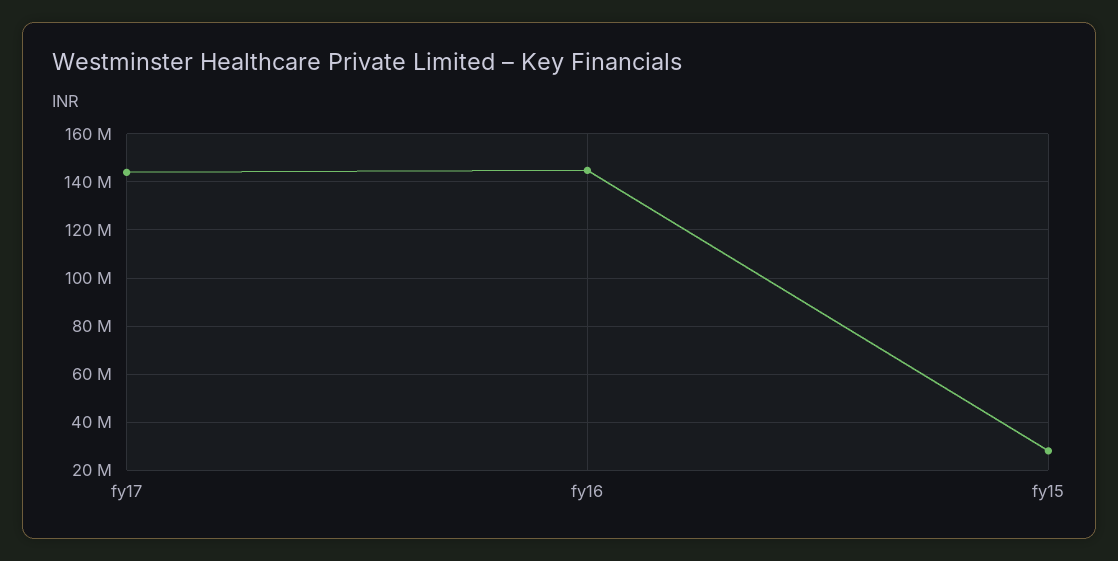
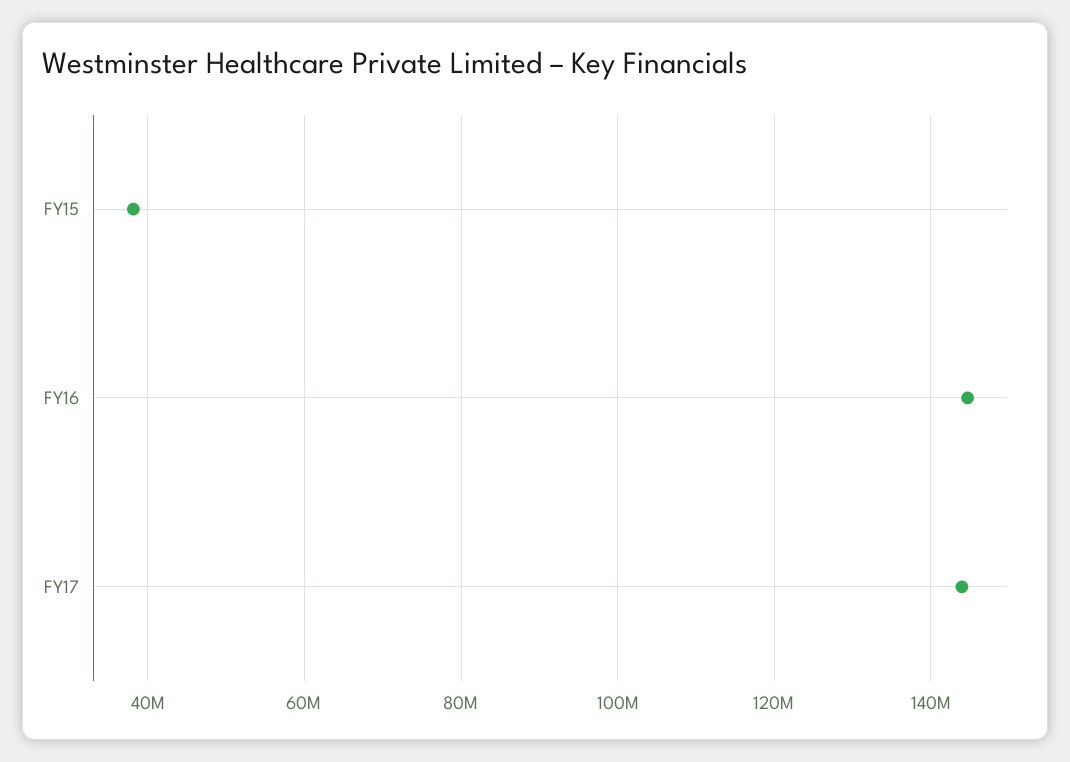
  {
    "fy17": 144000000,
    "fy16": 144000000,
-   "fy15": 27500000
+   "fy15": 38000000
  }

